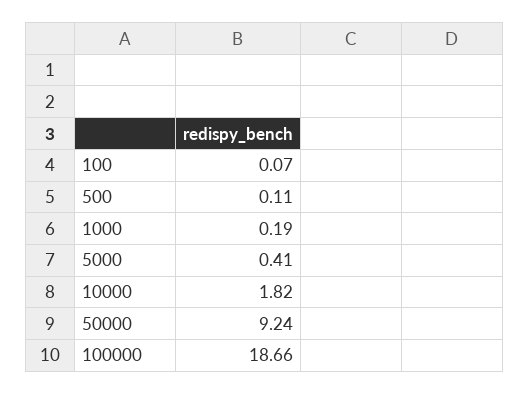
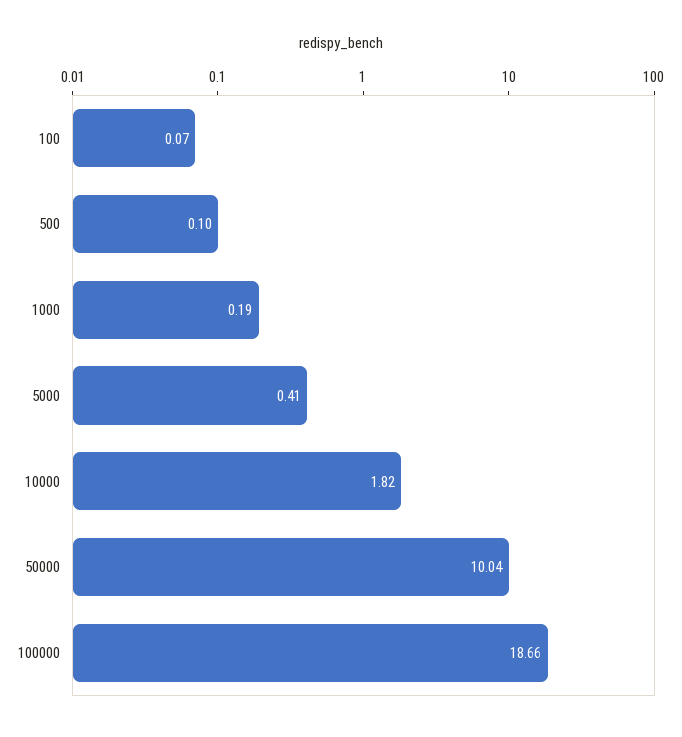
  {
    "100": 0.07,
-   "500": 0.11,
+   "500": 0.1,
    "1000": 0.19,
    "5000": 0.41,
    "10000": 1.82,
-   "50000": 9.24,
+   "50000": 10.04,
    "100000": 18.66
  }

